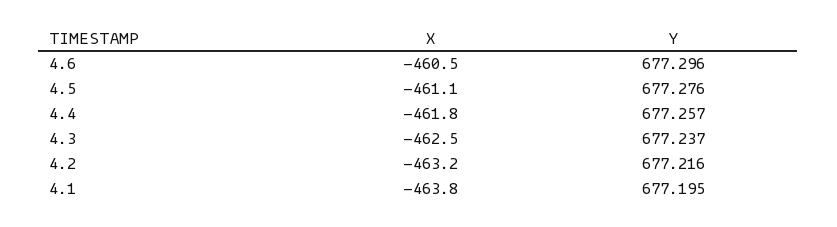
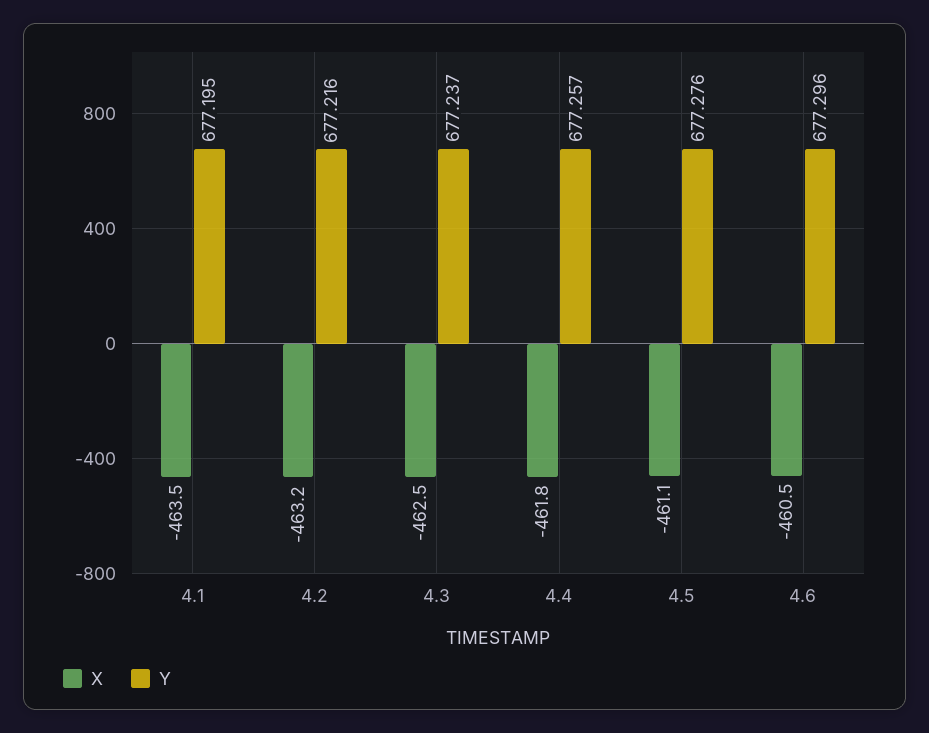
  {
    "X": {
      "4.6": -460.5,
      "4.5": -461.1,
      "4.4": -461.8,
      "4.3": -462.5,
      "4.2": -463.2,
-     "4.1": -463.8
+     "4.1": -463.5
    },
    "Y": {
      "4.6": 677.296,
      "4.5": 677.276,
      "4.4": 677.257,
      "4.3": 677.237,
      "4.2": 677.216,
      "4.1": 677.195
    }
  }

